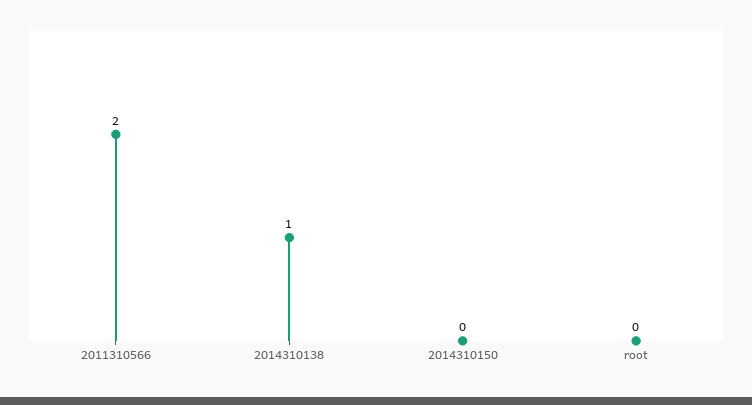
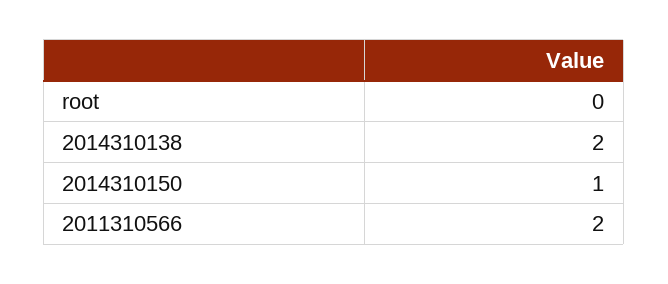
  {
    "2011310566": 2,
-   "2014310138": 1,
+   "2014310138": 2,
-   "2014310150": 0,
+   "2014310150": 1,
    "root": 0
  }

